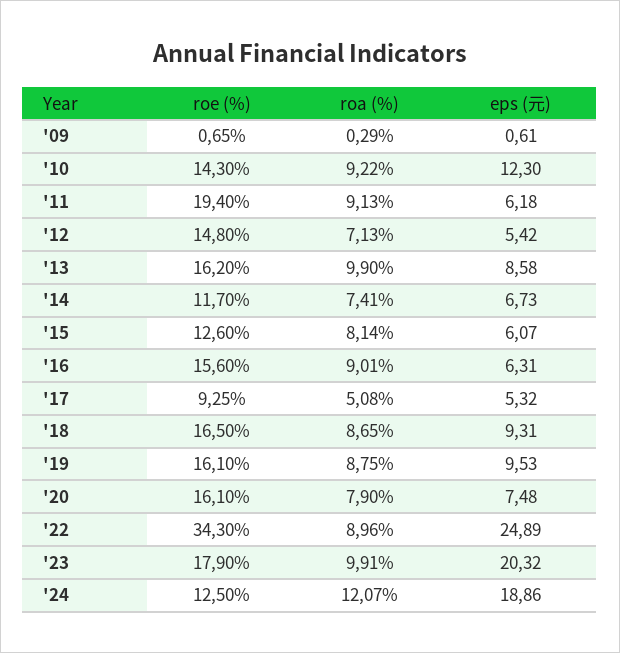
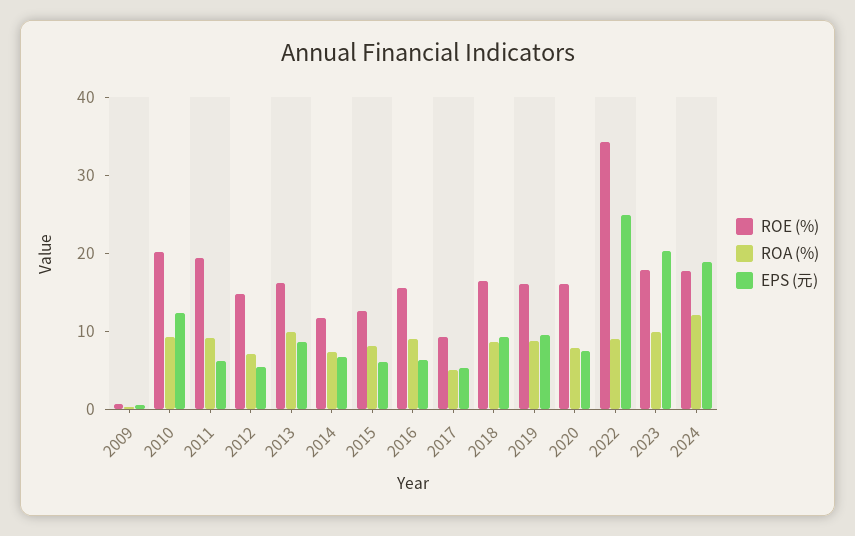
  {
    "roe (%)": {
      "'09": 0.65,
-     "'10": 14.3,
+     "'10": 20,
      "'11": 19.4,
      "'12": 14.8,
      "'13": 16.2,
      "'14": 11.7,
      "'15": 12.6,
      "'16": 15.6,
      "'17": 9.25,
      "'18": 16.5,
      "'19": 16.1,
      "'20": 16.1,
      "'22": 34.3,
      "'23": 17.9,
-     "'24": 12.5
+     "'24": 18
    },
    "roa (%)": {
      "'09": 0.29,
      "'10": 9.22,
      "'11": 9.13,
      "'12": 7.13,
      "'13": 9.9,
      "'14": 7.41,
      "'15": 8.14,
      "'16": 9.01,
      "'17": 5.08,
      "'18": 8.65,
      "'19": 8.75,
      "'20": 7.9,
      "'22": 8.96,
      "'23": 9.91,
      "'24": 12.07
    },
    "eps (元)": {
      "'09": 0.61,
      "'10": 12.3,
      "'11": 6.18,
      "'12": 5.42,
      "'13": 8.58,
      "'14": 6.73,
      "'15": 6.07,
      "'16": 6.31,
      "'17": 5.32,
      "'18": 9.31,
      "'19": 9.53,
      "'20": 7.48,
      "'22": 24.89,
      "'23": 20.32,
      "'24": 18.86
    }
  }

